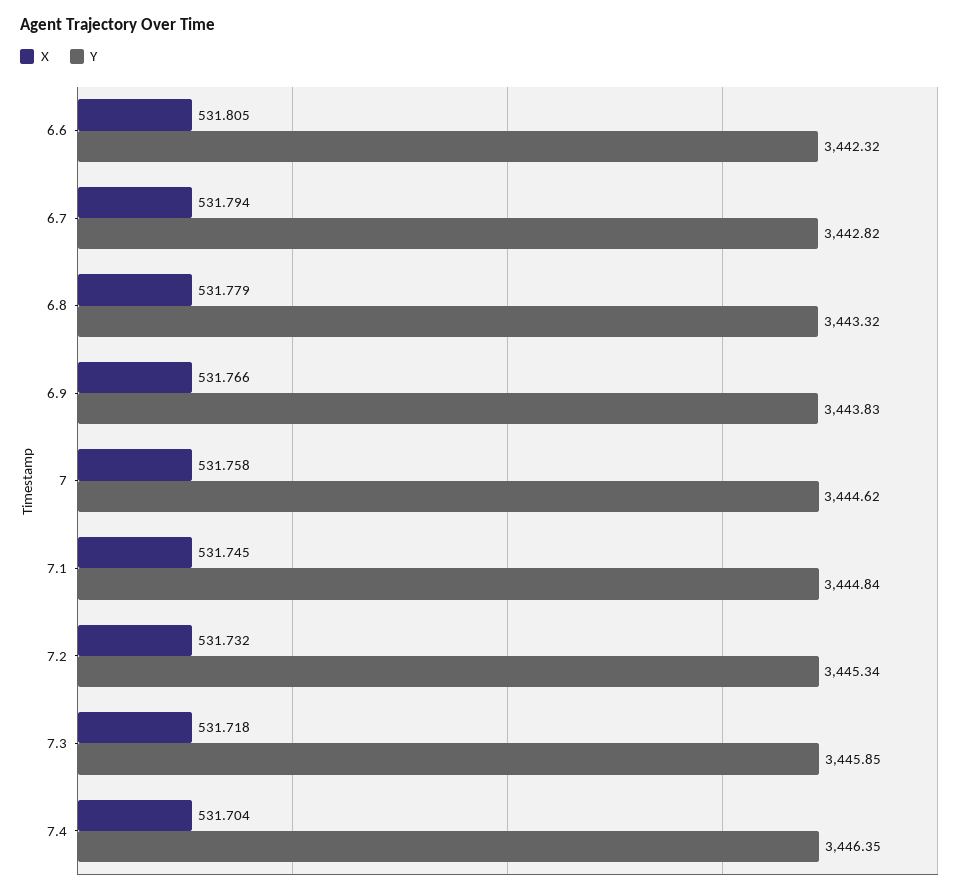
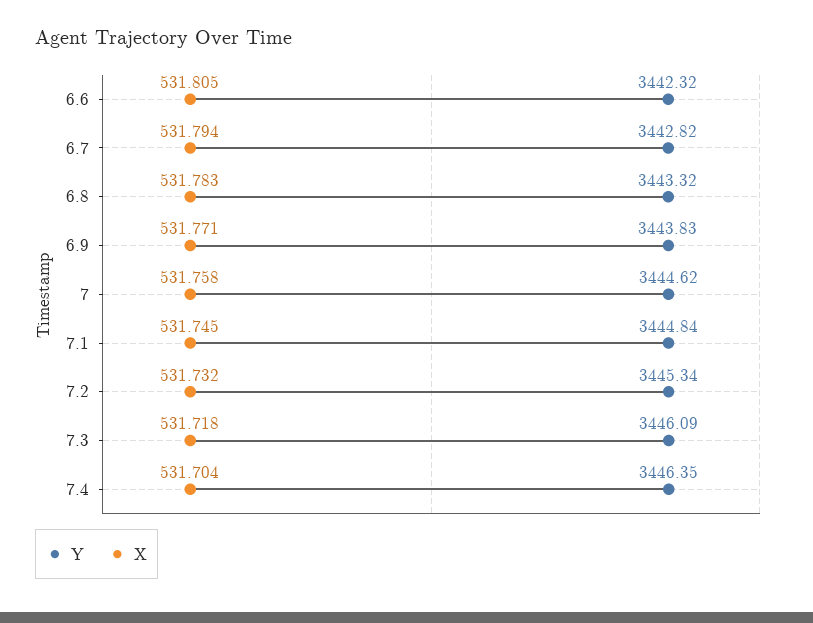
  {
    "X": {
      "6.6": 531.805,
      "6.7": 531.794,
-     "6.8": 531.779,
+     "6.8": 531.783,
-     "6.9": 531.766,
+     "6.9": 531.771,
      "7": 531.758,
      "7.1": 531.745,
      "7.2": 531.732,
      "7.3": 531.718,
      "7.4": 531.704
    },
    "Y": {
      "6.6": 3442.32,
      "6.7": 3442.82,
      "6.8": 3443.32,
      "6.9": 3443.83,
      "7": 3444.62,
      "7.1": 3444.84,
      "7.2": 3445.34,
-     "7.3": 3445.85,
+     "7.3": 3446.09,
      "7.4": 3446.35
    }
  }

